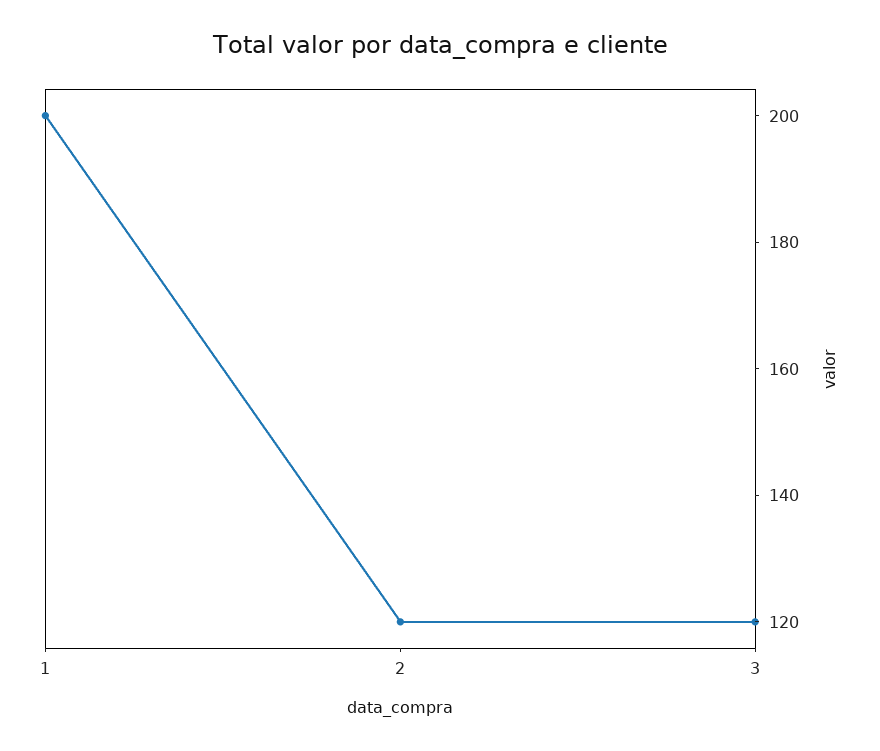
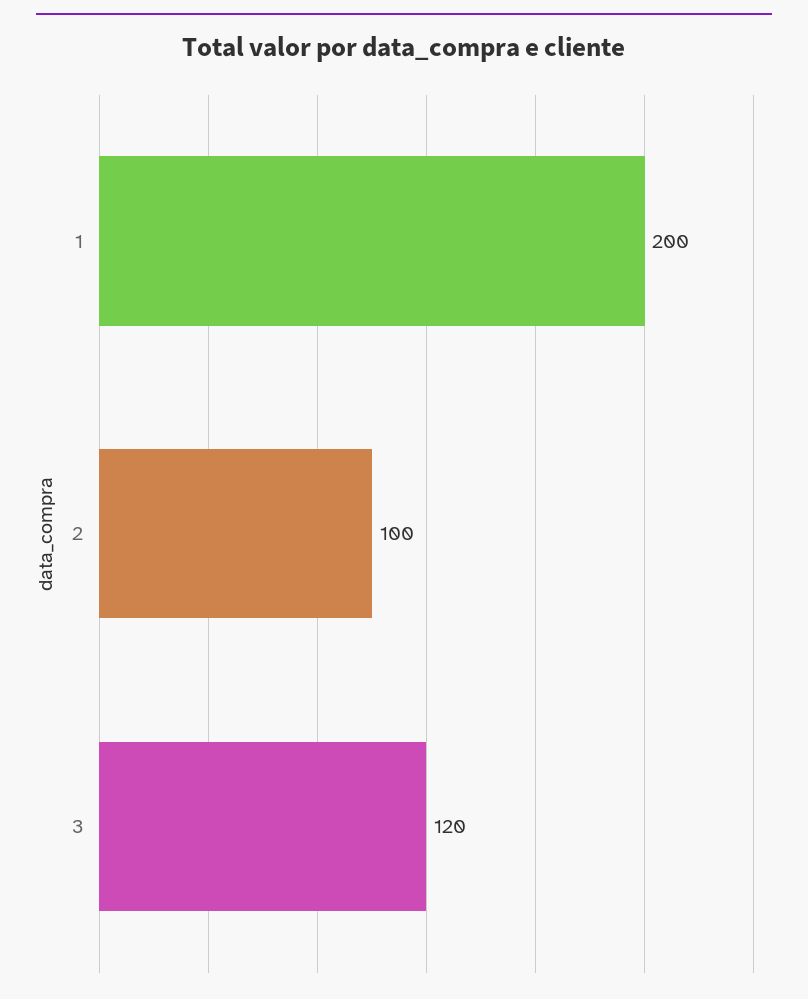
  {
    "1": 200,
-   "2": 120,
+   "2": 100,
    "3": 120
  }

